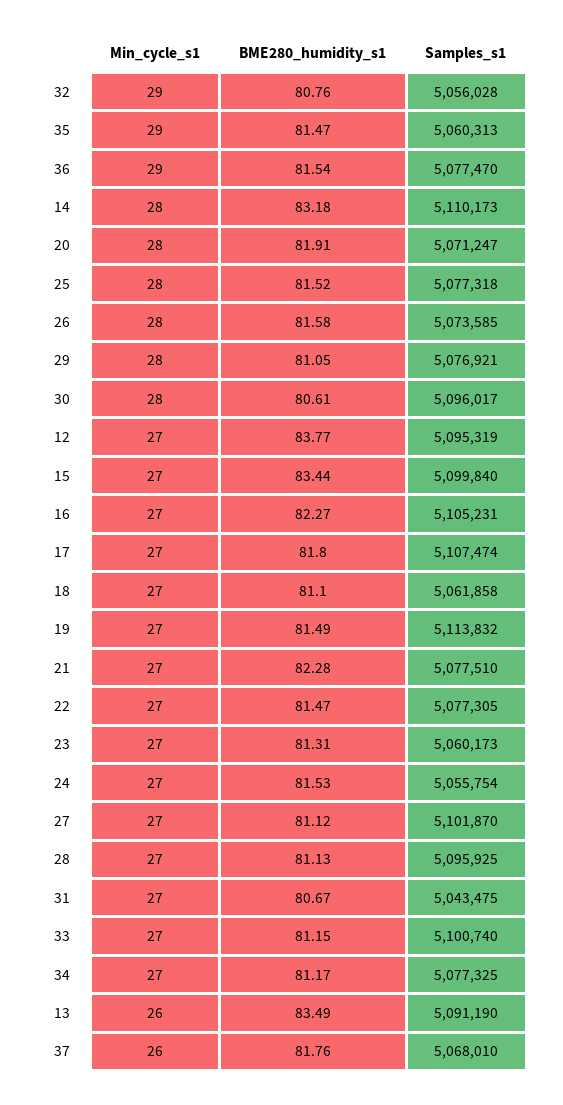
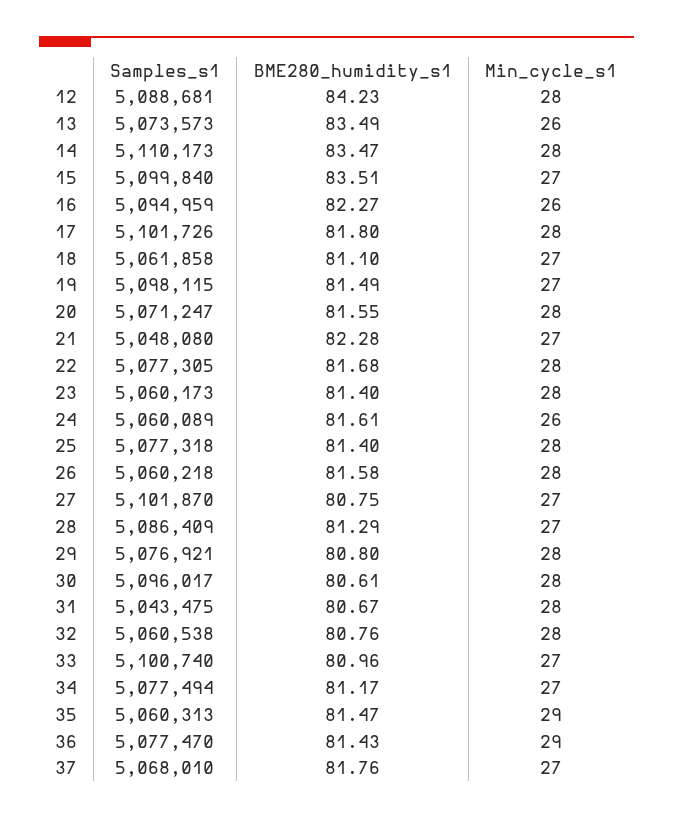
  {
    "Min_cycle_s1": {
-     "32": 29,
+     "32": 28,
      "35": 29,
      "36": 29,
      "14": 28,
      "20": 28,
      "25": 28,
      "26": 28,
      "29": 28,
      "30": 28,
-     "12": 27,
+     "12": 28,
      "15": 27,
-     "16": 27,
+     "16": 26,
-     "17": 27,
+     "17": 28,
      "18": 27,
      "19": 27,
      "21": 27,
-     "22": 27,
+     "22": 28,
-     "23": 27,
+     "23": 28,
-     "24": 27,
+     "24": 26,
      "27": 27,
      "28": 27,
-     "31": 27,
+     "31": 28,
      "33": 27,
      "34": 27,
      "13": 26,
-     "37": 26
+     "37": 27
    },
    "BME280_humidity_s1": {
      "32": 80.76,
      "35": 81.47,
-     "36": 81.54,
+     "36": 81.43,
-     "14": 83.18,
+     "14": 83.47,
-     "20": 81.91,
+     "20": 81.55,
-     "25": 81.52,
+     "25": 81.4,
      "26": 81.58,
-     "29": 81.05,
+     "29": 80.8,
      "30": 80.61,
-     "12": 83.77,
+     "12": 84.23,
-     "15": 83.44,
+     "15": 83.51,
      "16": 82.27,
      "17": 81.8,
      "18": 81.1,
      "19": 81.49,
      "21": 82.28,
-     "22": 81.47,
+     "22": 81.68,
-     "23": 81.31,
+     "23": 81.4,
-     "24": 81.53,
+     "24": 81.61,
-     "27": 81.12,
+     "27": 80.75,
-     "28": 81.13,
+     "28": 81.29,
      "31": 80.67,
-     "33": 81.15,
+     "33": 80.96,
      "34": 81.17,
      "13": 83.49,
      "37": 81.76
    },
    "Samples_s1": {
-     "32": 5056028,
+     "32": 5060538,
      "35": 5060313,
      "36": 5077470,
      "14": 5110173,
      "20": 5071247,
      "25": 5077318,
-     "26": 5073585,
+     "26": 5060218,
      "29": 5076921,
      "30": 5096017,
-     "12": 5095319,
+     "12": 5088681,
      "15": 5099840,
-     "16": 5105231,
+     "16": 5094959,
-     "17": 5107474,
+     "17": 5101726,
      "18": 5061858,
-     "19": 5113832,
+     "19": 5098115,
-     "21": 5077510,
+     "21": 5048080,
      "22": 5077305,
      "23": 5060173,
-     "24": 5055754,
+     "24": 5060089,
      "27": 5101870,
-     "28": 5095925,
+     "28": 5086409,
      "31": 5043475,
      "33": 5100740,
-     "34": 5077325,
+     "34": 5077494,
-     "13": 5091190,
+     "13": 5073573,
      "37": 5068010
    }
  }

